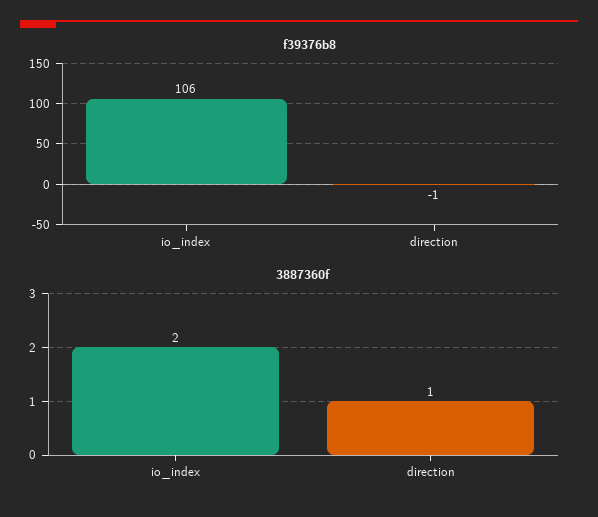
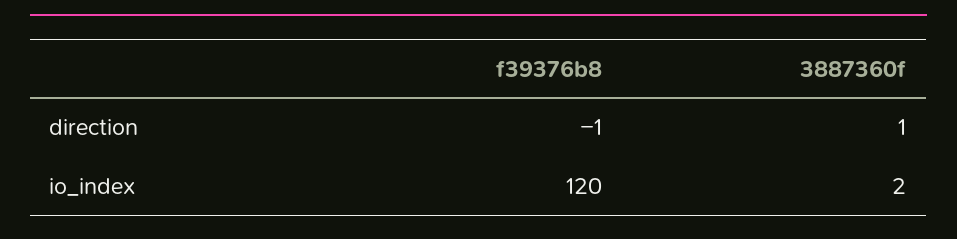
  {
    "f39376b8": {
-     "io_index": 106,
+     "io_index": 120,
      "direction": -1
    },
    "3887360f": {
      "io_index": 2,
      "direction": 1
    }
  }

